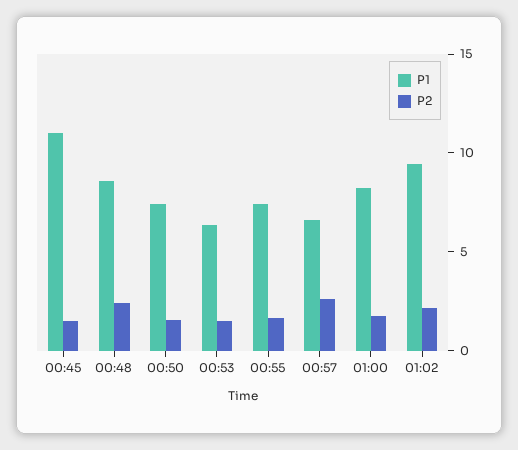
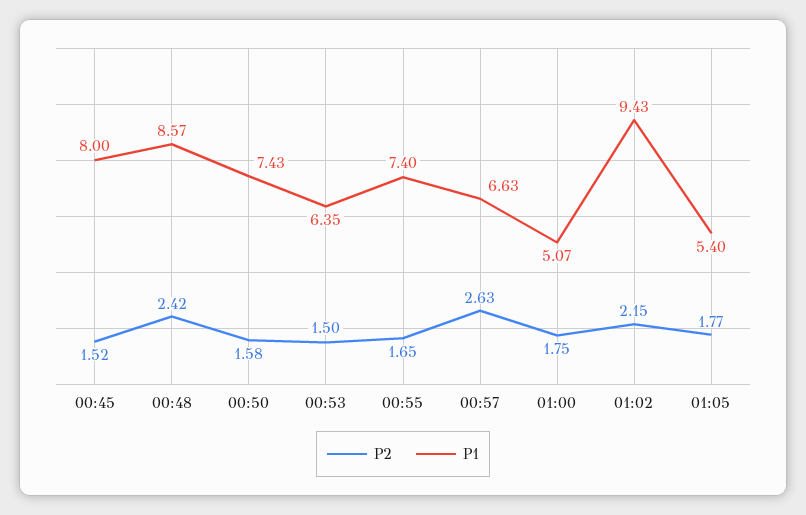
  {
    "P1": {
-     "00:45": 11,
+     "00:45": 8,
      "00:48": 8.57,
      "00:50": 7.43,
      "00:53": 6.35,
      "00:55": 7.4,
      "00:57": 6.63,
-     "01:00": 8,
+     "01:00": 5.07,
-     "01:02": 9.43
+     "01:02": 9.43,
+     "01:05": 5.4
    },
    "P2": {
      "00:45": 1.52,
      "00:48": 2.42,
      "00:50": 1.58,
      "00:53": 1.5,
      "00:55": 1.65,
      "00:57": 2.63,
      "01:00": 1.75,
-     "01:02": 2.15
+     "01:02": 2.15,
+     "01:05": 1.77
    }
  }

